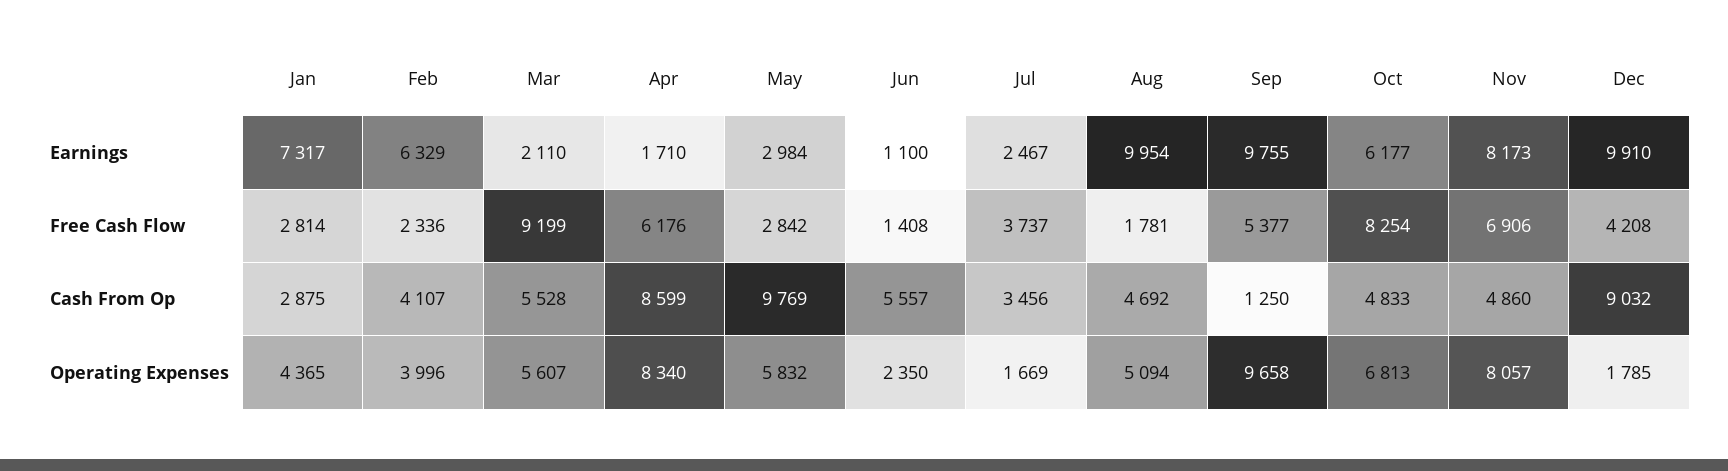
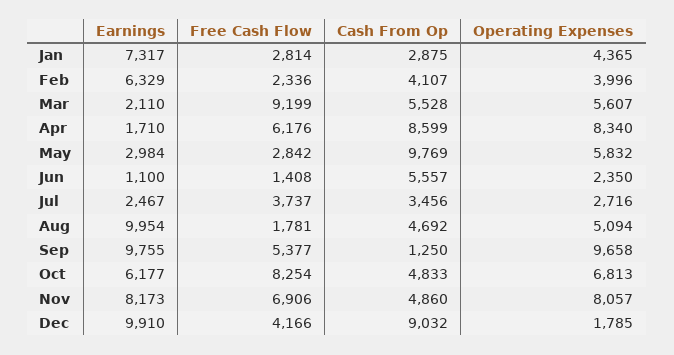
  {
    "Jan": {
      "Earnings": 7317,
      "Free Cash Flow": 2814,
      "Cash From Op": 2875,
      "Operating Expenses": 4365
    },
    "Feb": {
      "Earnings": 6329,
      "Free Cash Flow": 2336,
      "Cash From Op": 4107,
      "Operating Expenses": 3996
    },
    "Mar": {
      "Earnings": 2110,
      "Free Cash Flow": 9199,
      "Cash From Op": 5528,
      "Operating Expenses": 5607
    },
    "Apr": {
      "Earnings": 1710,
      "Free Cash Flow": 6176,
      "Cash From Op": 8599,
      "Operating Expenses": 8340
    },
    "May": {
      "Earnings": 2984,
      "Free Cash Flow": 2842,
      "Cash From Op": 9769,
      "Operating Expenses": 5832
    },
    "Jun": {
      "Earnings": 1100,
      "Free Cash Flow": 1408,
      "Cash From Op": 5557,
      "Operating Expenses": 2350
    },
    "Jul": {
      "Earnings": 2467,
      "Free Cash Flow": 3737,
      "Cash From Op": 3456,
-     "Operating Expenses": 1669
+     "Operating Expenses": 2716
    },
    "Aug": {
      "Earnings": 9954,
      "Free Cash Flow": 1781,
      "Cash From Op": 4692,
      "Operating Expenses": 5094
    },
    "Sep": {
      "Earnings": 9755,
      "Free Cash Flow": 5377,
      "Cash From Op": 1250,
      "Operating Expenses": 9658
    },
    "Oct": {
      "Earnings": 6177,
      "Free Cash Flow": 8254,
      "Cash From Op": 4833,
      "Operating Expenses": 6813
    },
    "Nov": {
      "Earnings": 8173,
      "Free Cash Flow": 6906,
      "Cash From Op": 4860,
      "Operating Expenses": 8057
    },
    "Dec": {
      "Earnings": 9910,
-     "Free Cash Flow": 4208,
+     "Free Cash Flow": 4166,
      "Cash From Op": 9032,
      "Operating Expenses": 1785
    }
  }

